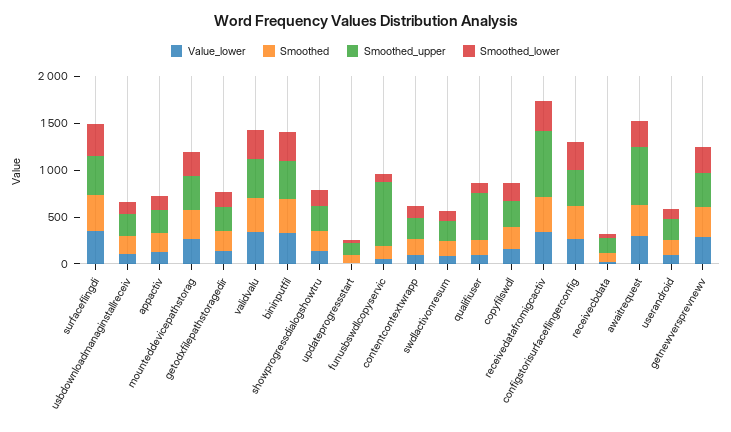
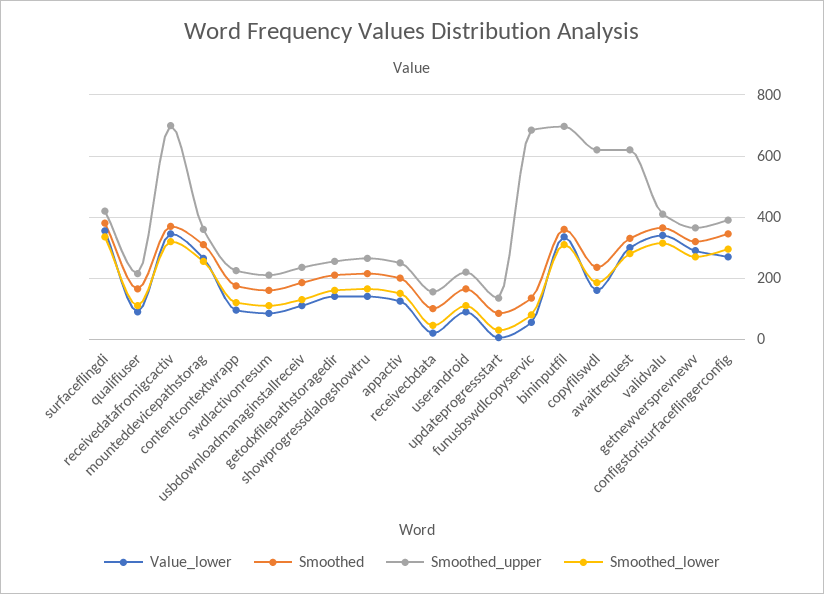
  {
    "Value_lower": {
      "surfaceflingdi": 360,
      "usbdownloadmanaginstallreceiv": 120,
      "appactiv": 120,
      "mounteddevicepathstorag": 260,
      "getodxfilepathstoragedir": 140,
      "validvalu": 340,
      "bininputfil": 340,
      "showprogressdialogshowtru": 140,
      "updateprogressstart": 0,
      "funusbswdlcopyservic": 60,
      "contentcontextwrapp": 100,
      "swdlactivonresum": 80,
      "qualifiuser": 100,
      "copyfilswdl": 160,
      "receivedatafromigcactiv": 340,
      "configstorisurfaceflingerconfig": 280,
      "receivecbdata": 20,
      "awaitrequest": 300,
      "userandroid": 100,
      "getnewversprevnewv": 300
    },
    "Smoothed": {
      "surfaceflingdi": 380,
      "usbdownloadmanaginstallreceiv": 180,
      "appactiv": 200,
      "mounteddevicepathstorag": 320,
      "getodxfilepathstoragedir": 220,
      "validvalu": 360,
      "bininputfil": 360,
      "showprogressdialogshowtru": 220,
      "updateprogressstart": 80,
      "funusbswdlcopyservic": 140,
      "contentcontextwrapp": 180,
      "swdlactivonresum": 160,
      "qualifiuser": 160,
      "copyfilswdl": 240,
      "receivedatafromigcactiv": 380,
      "configstorisurfaceflingerconfig": 340,
      "receivecbdata": 100,
      "awaitrequest": 340,
      "userandroid": 160,
      "getnewversprevnewv": 320
    },
    "Smoothed_upper": {
      "surfaceflingdi": 420,
      "usbdownloadmanaginstallreceiv": 240,
      "appactiv": 260,
      "mounteddevicepathstorag": 360,
      "getodxfilepathstoragedir": 260,
      "validvalu": 420,
-     "bininputfil": 400,
+     "bininputfil": 700,
      "showprogressdialogshowtru": 260,
      "updateprogressstart": 140,
      "funusbswdlcopyservic": 680,
      "contentcontextwrapp": 220,
      "swdlactivonresum": 220,
-     "qualifiuser": 500,
+     "qualifiuser": 220,
-     "copyfilswdl": 300,
+     "copyfilswdl": 620,
      "receivedatafromigcactiv": 700,
      "configstorisurfaceflingerconfig": 400,
      "receivecbdata": 160,
      "awaitrequest": 620,
      "userandroid": 220,
      "getnewversprevnewv": 360
    },
    "Smoothed_lower": {
      "surfaceflingdi": 340,
      "usbdownloadmanaginstallreceiv": 140,
      "appactiv": 160,
      "mounteddevicepathstorag": 260,
      "getodxfilepathstoragedir": 160,
      "validvalu": 320,
      "bininputfil": 320,
      "showprogressdialogshowtru": 160,
      "updateprogressstart": 40,
      "funusbswdlcopyservic": 80,
      "contentcontextwrapp": 120,
      "swdlactivonresum": 120,
      "qualifiuser": 120,
      "copyfilswdl": 180,
      "receivedatafromigcactiv": 320,
      "configstorisurfaceflingerconfig": 300,
      "receivecbdata": 40,
      "awaitrequest": 280,
      "userandroid": 120,
      "getnewversprevnewv": 280
    }
  }

